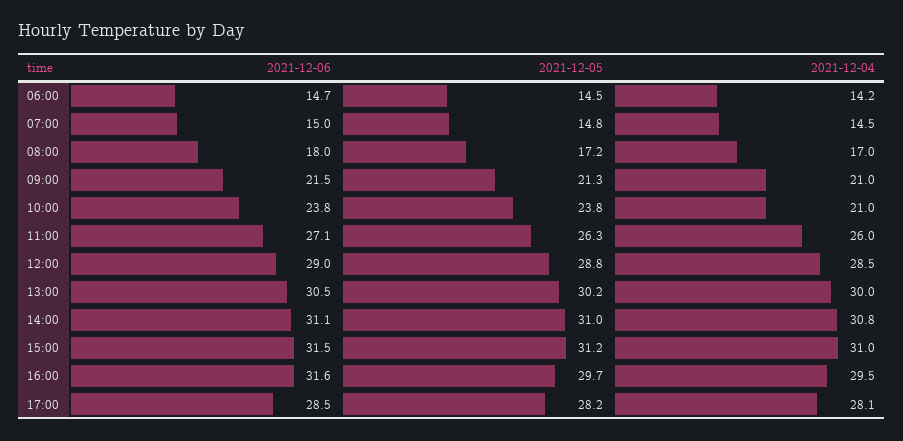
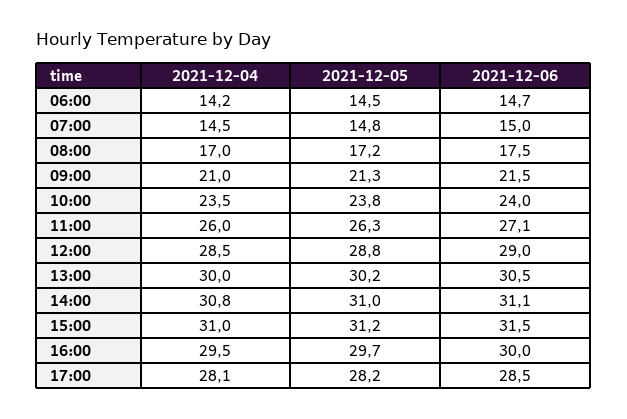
  {
    "2021-12-06": {
      "06:00": 14.7,
      "07:00": 15,
-     "08:00": 18,
+     "08:00": 17.5,
      "09:00": 21.5,
-     "10:00": 23.8,
+     "10:00": 24,
      "11:00": 27.1,
      "12:00": 29,
      "13:00": 30.5,
      "14:00": 31.1,
      "15:00": 31.5,
-     "16:00": 31.6,
+     "16:00": 30,
      "17:00": 28.5
    },
    "2021-12-05": {
      "06:00": 14.5,
      "07:00": 14.8,
      "08:00": 17.2,
      "09:00": 21.3,
      "10:00": 23.8,
      "11:00": 26.3,
      "12:00": 28.8,
      "13:00": 30.2,
      "14:00": 31,
      "15:00": 31.2,
      "16:00": 29.7,
      "17:00": 28.2
    },
    "2021-12-04": {
      "06:00": 14.2,
      "07:00": 14.5,
      "08:00": 17,
      "09:00": 21,
-     "10:00": 21,
+     "10:00": 23.5,
      "11:00": 26,
      "12:00": 28.5,
      "13:00": 30,
      "14:00": 30.8,
      "15:00": 31,
      "16:00": 29.5,
      "17:00": 28.1
    }
  }

